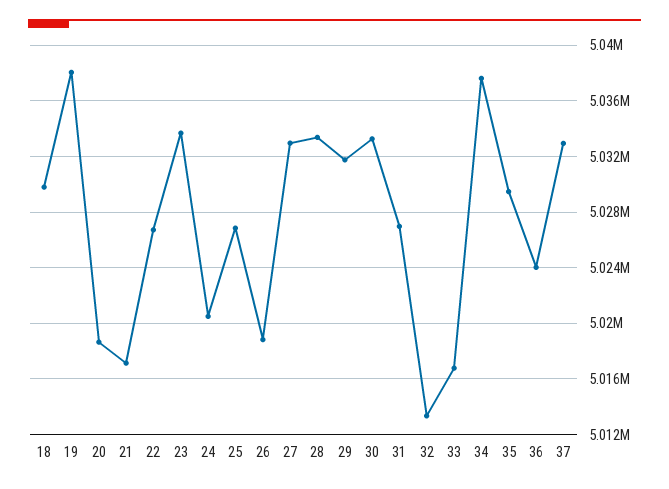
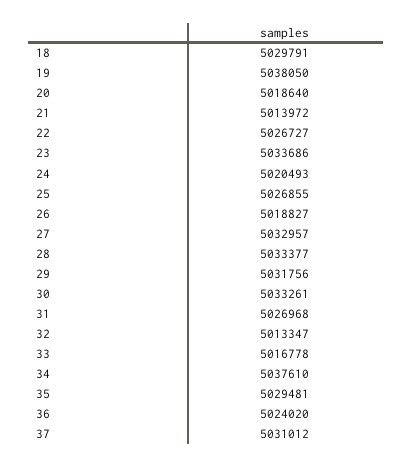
  {
    "18": 5029791,
    "19": 5038050,
    "20": 5018640,
-   "21": 5017000,
+   "21": 5013972,
    "22": 5026727,
    "23": 5033686,
    "24": 5020493,
    "25": 5026855,
    "26": 5018827,
    "27": 5032957,
    "28": 5033377,
    "29": 5031756,
    "30": 5033261,
    "31": 5026968,
    "32": 5013347,
    "33": 5016778,
    "34": 5037610,
    "35": 5029481,
    "36": 5024020,
-   "37": 5033000
+   "37": 5031012
  }

